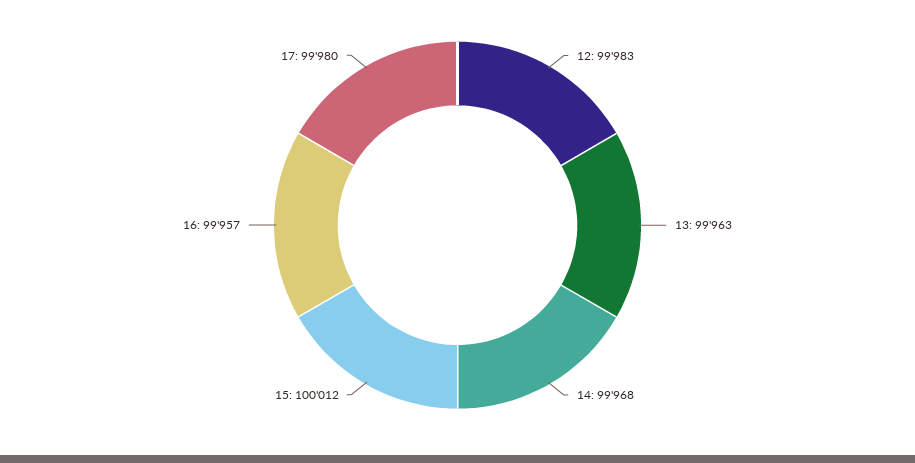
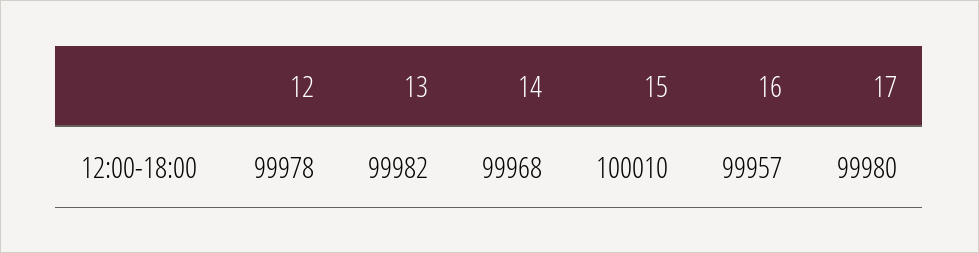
  {
-   "12": 99983,
+   "12": 99978,
-   "13": 99963,
+   "13": 99982,
    "14": 99968,
-   "15": 100012,
+   "15": 100010,
    "16": 99957,
    "17": 99980
  }

